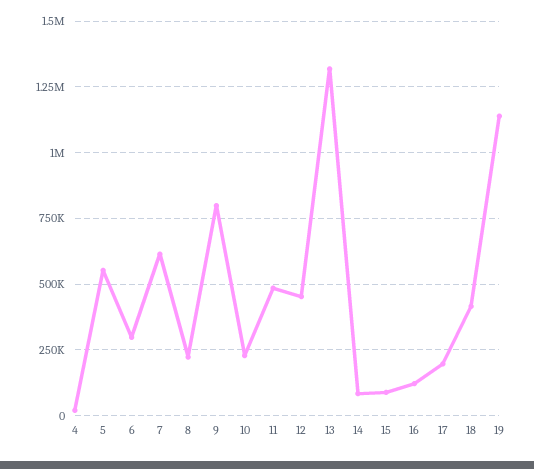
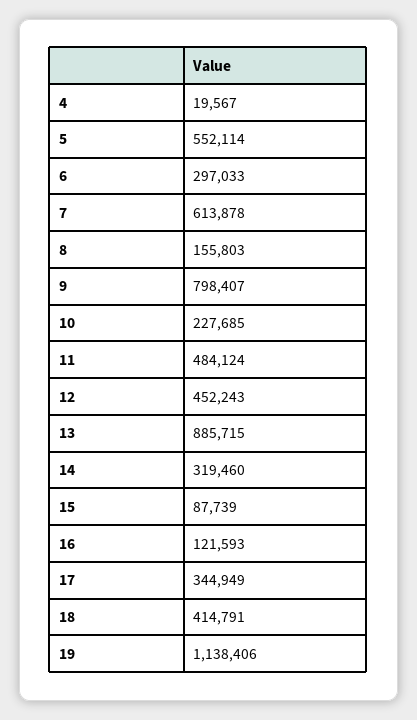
  {
    "4": 19567,
    "5": 552114,
    "6": 297033,
    "7": 613878,
-   "8": 225000,
+   "8": 155803,
    "9": 798407,
    "10": 227685,
    "11": 484124,
    "12": 452243,
-   "13": 1325000,
+   "13": 885715,
-   "14": 75000,
+   "14": 319460,
    "15": 87739,
    "16": 121593,
-   "17": 200000,
+   "17": 344949,
    "18": 414791,
    "19": 1138406
  }

